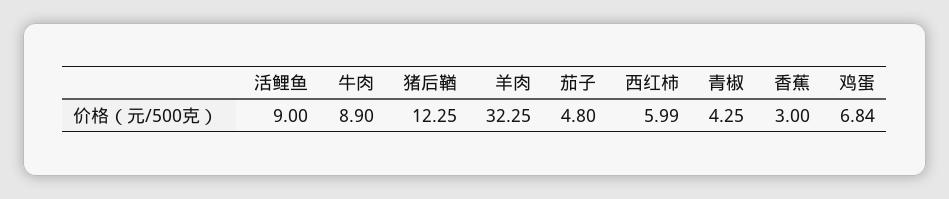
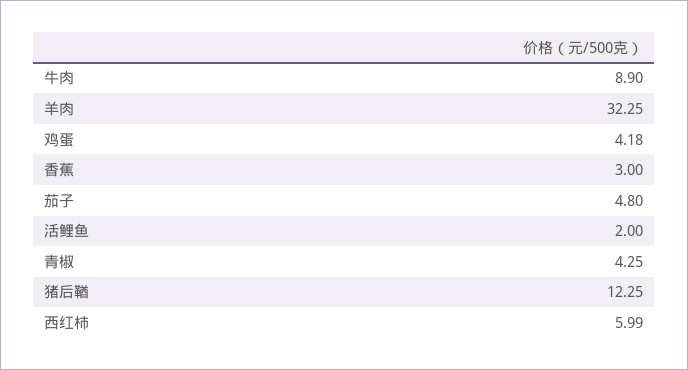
  {
-   "活鲤鱼": 9,
+   "活鲤鱼": 2,
    "牛肉": 8.9,
    "猪后鞧": 12.25,
    "羊肉": 32.25,
    "茄子": 4.8,
    "西红柿": 5.99,
    "青椒": 4.25,
    "香蕉": 3,
-   "鸡蛋": 6.84
+   "鸡蛋": 4.18
  }

